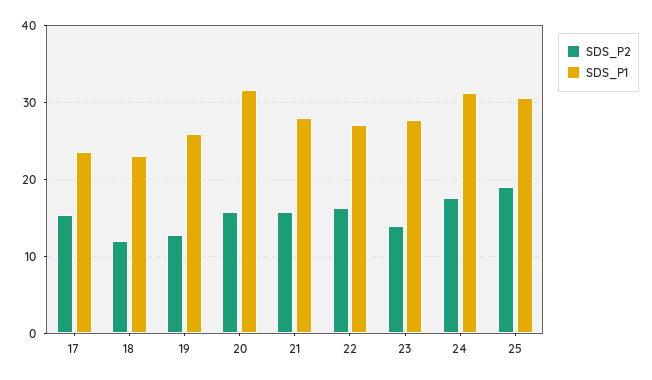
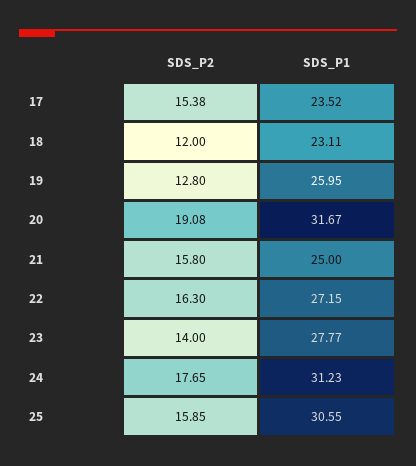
  {
    "SDS_P2": {
      "17": 15.38,
      "18": 12,
      "19": 12.8,
-     "20": 16,
+     "20": 19.08,
      "21": 15.8,
      "22": 16.3,
      "23": 14,
      "24": 17.65,
-     "25": 19
+     "25": 15.85
    },
    "SDS_P1": {
      "17": 23.52,
      "18": 23.11,
      "19": 25.95,
      "20": 31.67,
-     "21": 28,
+     "21": 25,
      "22": 27.15,
      "23": 27.77,
      "24": 31.23,
      "25": 30.55
    }
  }

